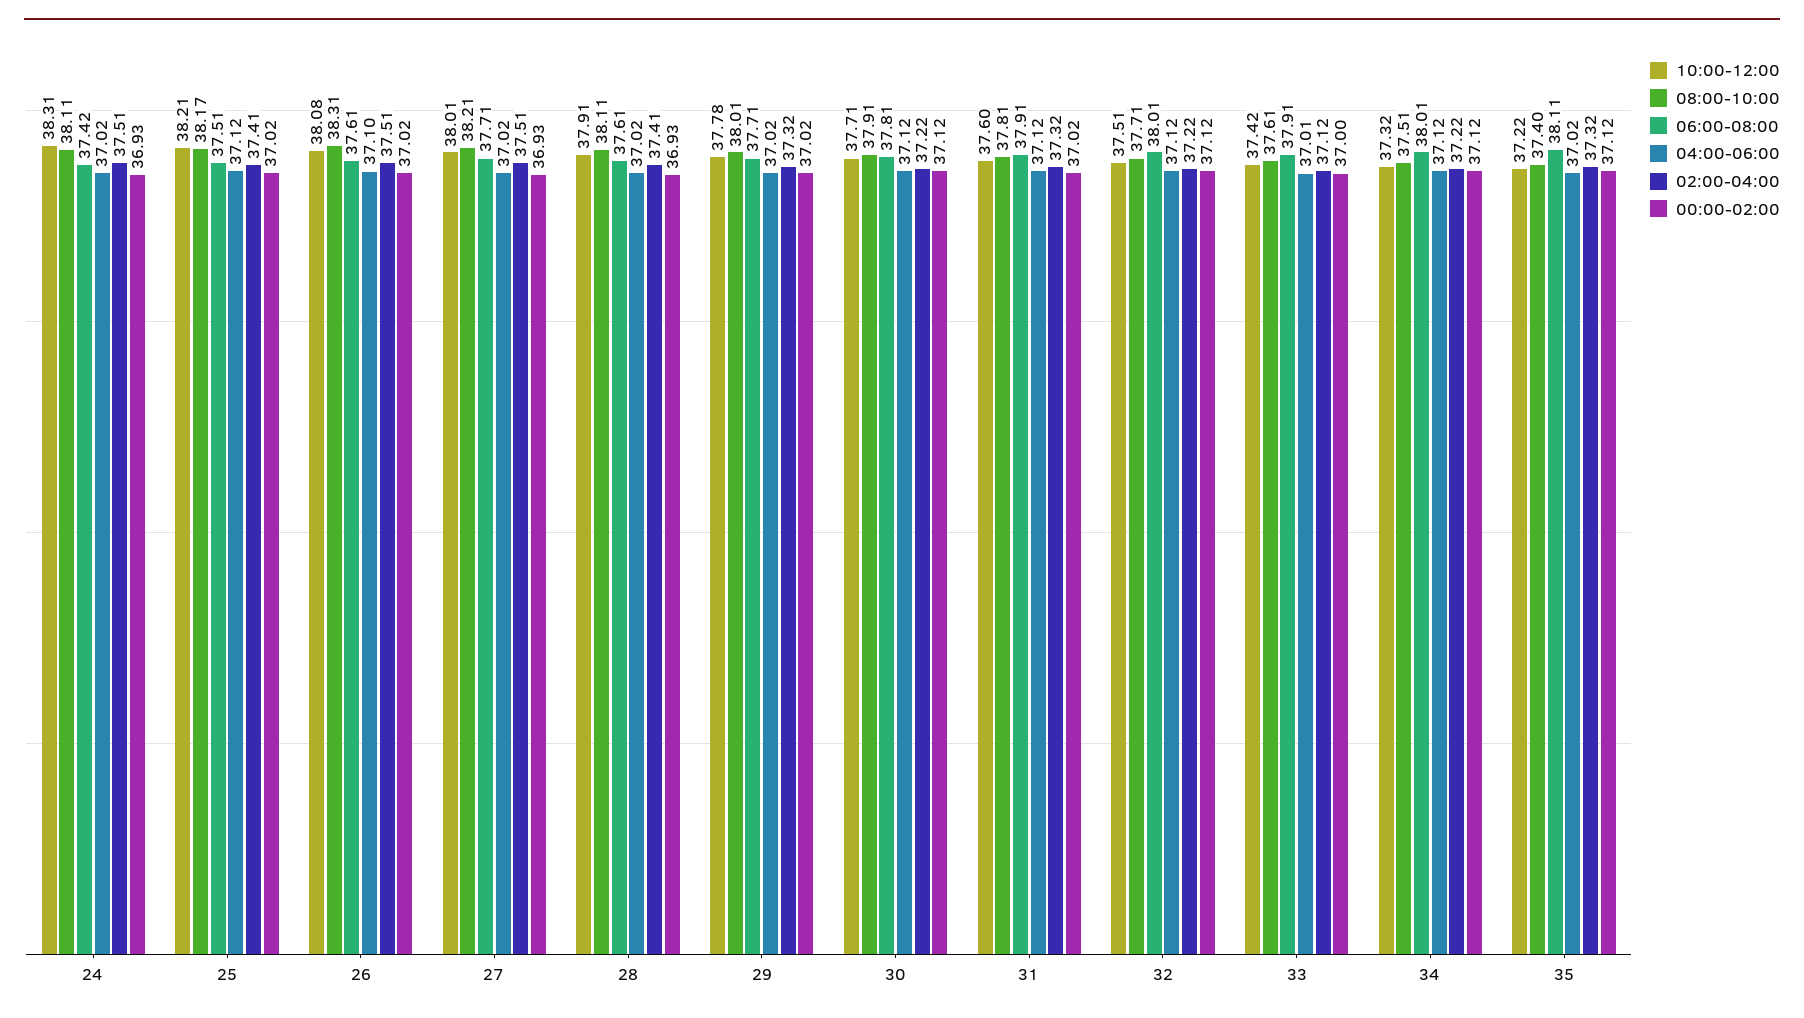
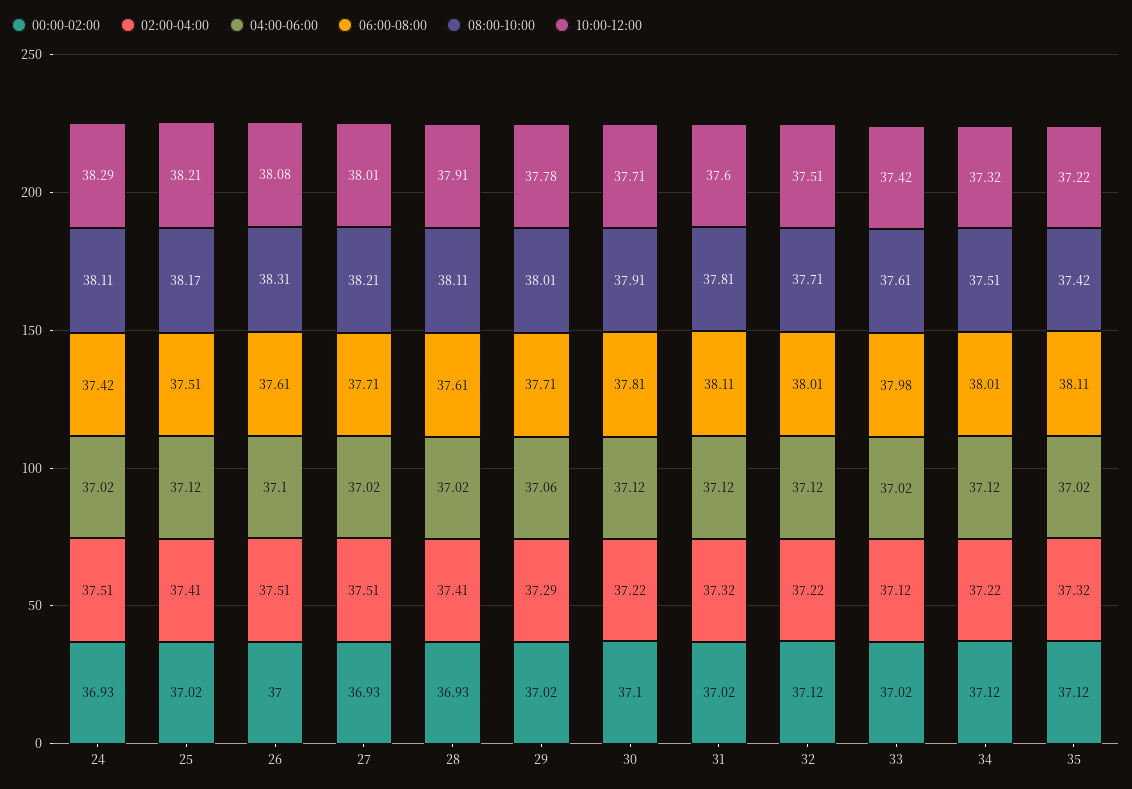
  {
    "10:00-12:00": {
-     "24": 38.31,
+     "24": 38.29,
      "25": 38.21,
      "26": 38.08,
      "27": 38.01,
      "28": 37.91,
      "29": 37.78,
      "30": 37.71,
      "31": 37.6,
      "32": 37.51,
      "33": 37.42,
      "34": 37.32,
      "35": 37.22
    },
    "08:00-10:00": {
      "24": 38.11,
      "25": 38.17,
      "26": 38.31,
      "27": 38.21,
      "28": 38.11,
      "29": 38.01,
      "30": 37.91,
      "31": 37.81,
      "32": 37.71,
      "33": 37.61,
      "34": 37.51,
-     "35": 37.4
+     "35": 37.42
    },
    "06:00-08:00": {
      "24": 37.42,
      "25": 37.51,
      "26": 37.61,
      "27": 37.71,
      "28": 37.61,
      "29": 37.71,
      "30": 37.81,
-     "31": 37.91,
+     "31": 38.11,
      "32": 38.01,
-     "33": 37.91,
+     "33": 37.98,
      "34": 38.01,
      "35": 38.11
    },
    "04:00-06:00": {
      "24": 37.02,
      "25": 37.12,
      "26": 37.1,
      "27": 37.02,
      "28": 37.02,
-     "29": 37.02,
+     "29": 37.06,
      "30": 37.12,
      "31": 37.12,
      "32": 37.12,
-     "33": 37.01,
+     "33": 37.02,
      "34": 37.12,
      "35": 37.02
    },
    "02:00-04:00": {
      "24": 37.51,
      "25": 37.41,
      "26": 37.51,
      "27": 37.51,
      "28": 37.41,
-     "29": 37.32,
+     "29": 37.29,
      "30": 37.22,
      "31": 37.32,
      "32": 37.22,
      "33": 37.12,
      "34": 37.22,
      "35": 37.32
    },
    "00:00-02:00": {
      "24": 36.93,
      "25": 37.02,
-     "26": 37.02,
+     "26": 37,
      "27": 36.93,
      "28": 36.93,
      "29": 37.02,
-     "30": 37.12,
+     "30": 37.1,
      "31": 37.02,
      "32": 37.12,
-     "33": 37,
+     "33": 37.02,
      "34": 37.12,
      "35": 37.12
    }
  }

